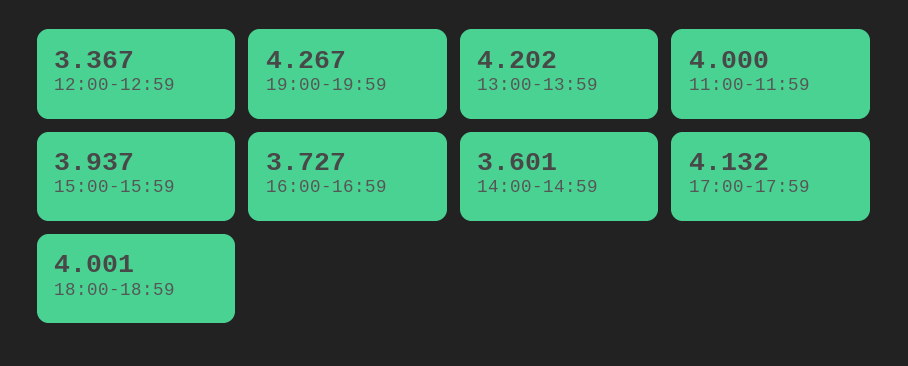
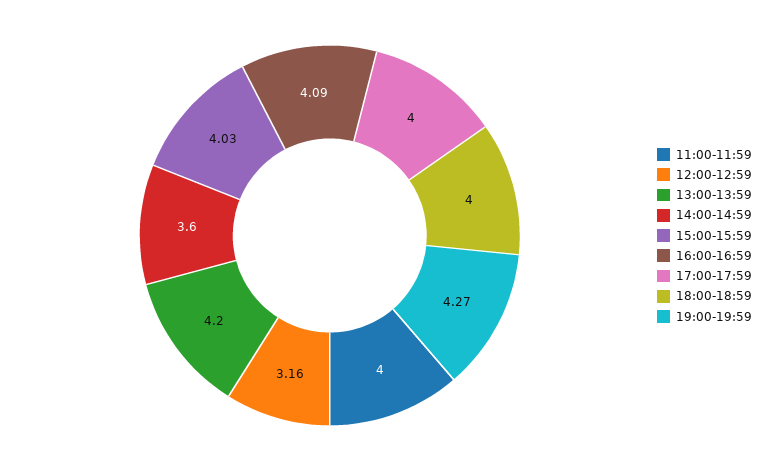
  {
-   "12:00-12:59": 3.367,
+   "12:00-12:59": 3.16,
    "19:00-19:59": 4.267,
    "13:00-13:59": 4.202,
    "11:00-11:59": 4,
-   "15:00-15:59": 3.937,
+   "15:00-15:59": 4.03,
-   "16:00-16:59": 3.727,
+   "16:00-16:59": 4.09,
    "14:00-14:59": 3.601,
-   "17:00-17:59": 4.132,
+   "17:00-17:59": 4,
    "18:00-18:59": 4.001
  }

